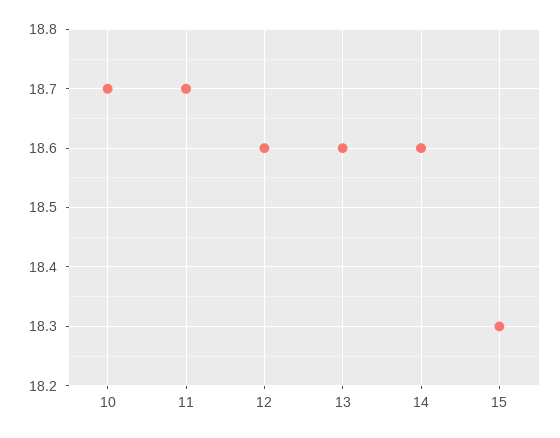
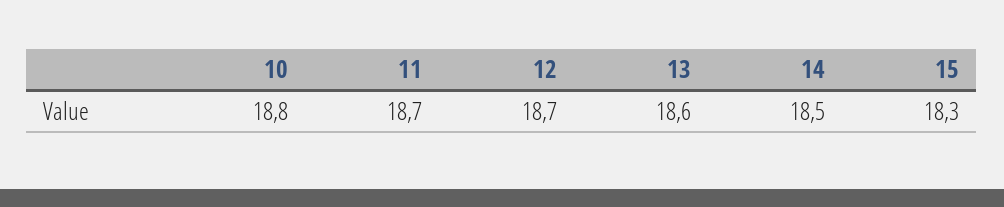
  {
-   "10": 18.7,
+   "10": 18.8,
    "11": 18.7,
-   "12": 18.6,
+   "12": 18.7,
    "13": 18.6,
-   "14": 18.6,
+   "14": 18.5,
    "15": 18.3
  }

